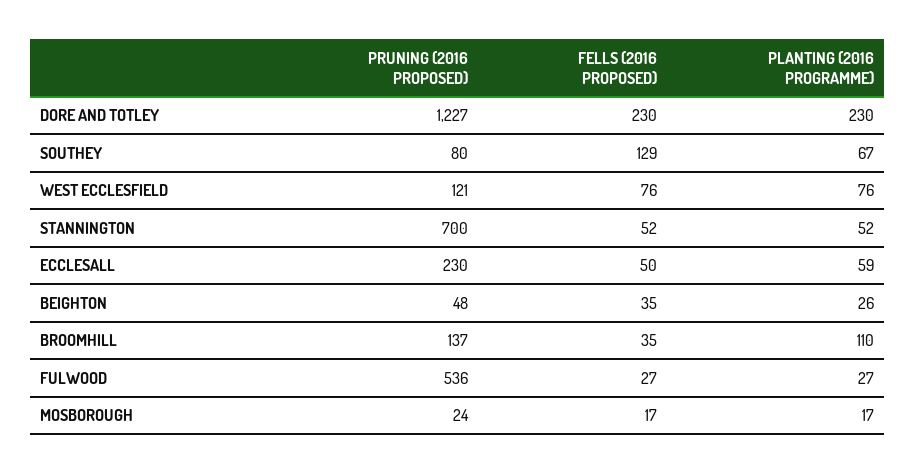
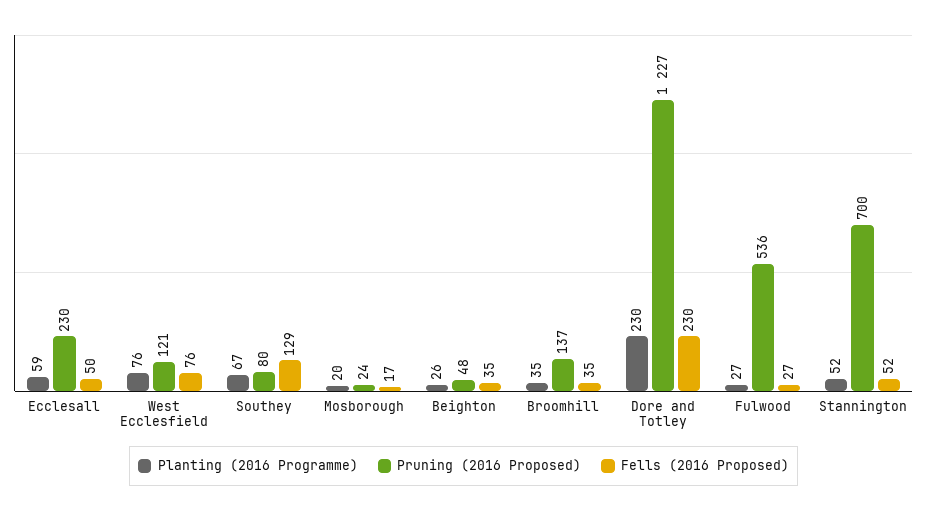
  {
    "PRUNING (2016 PROPOSED)": {
      "DORE AND TOTLEY": 1227,
      "SOUTHEY": 80,
      "WEST ECCLESFIELD": 121,
      "STANNINGTON": 700,
      "ECCLESALL": 230,
      "BEIGHTON": 48,
      "BROOMHILL": 137,
      "FULWOOD": 536,
      "MOSBOROUGH": 24
    },
    "FELLS (2016 PROPOSED)": {
      "DORE AND TOTLEY": 230,
      "SOUTHEY": 129,
      "WEST ECCLESFIELD": 76,
      "STANNINGTON": 52,
      "ECCLESALL": 50,
      "BEIGHTON": 35,
      "BROOMHILL": 35,
      "FULWOOD": 27,
      "MOSBOROUGH": 17
    },
    "PLANTING (2016 PROGRAMME)": {
      "DORE AND TOTLEY": 230,
      "SOUTHEY": 67,
      "WEST ECCLESFIELD": 76,
      "STANNINGTON": 52,
      "ECCLESALL": 59,
      "BEIGHTON": 26,
-     "BROOMHILL": 110,
+     "BROOMHILL": 35,
      "FULWOOD": 27,
-     "MOSBOROUGH": 17
+     "MOSBOROUGH": 20
    }
  }

